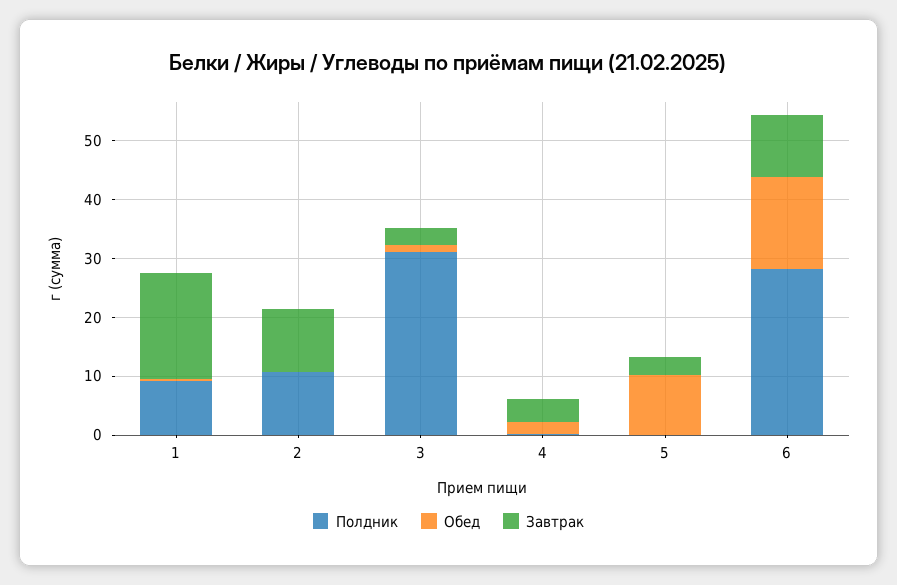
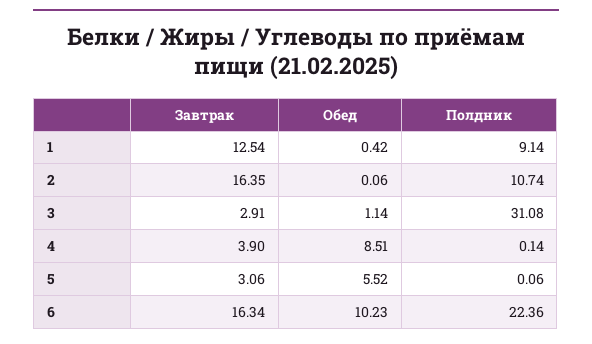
  {
    "Полдник": {
      "1": 9.14,
      "2": 10.74,
      "3": 31.08,
      "4": 0.14,
      "5": 0.06,
-     "6": 28
+     "6": 22.36
    },
    "Обед": {
      "1": 0.42,
      "2": 0.06,
      "3": 1.14,
-     "4": 2,
+     "4": 8.51,
-     "5": 10,
+     "5": 5.52,
-     "6": 16
+     "6": 10.23
    },
    "Завтрак": {
-     "1": 18,
+     "1": 12.54,
-     "2": 10,
+     "2": 16.35,
      "3": 2.91,
      "4": 3.9,
      "5": 3.06,
-     "6": 10
+     "6": 16.34
    }
  }

